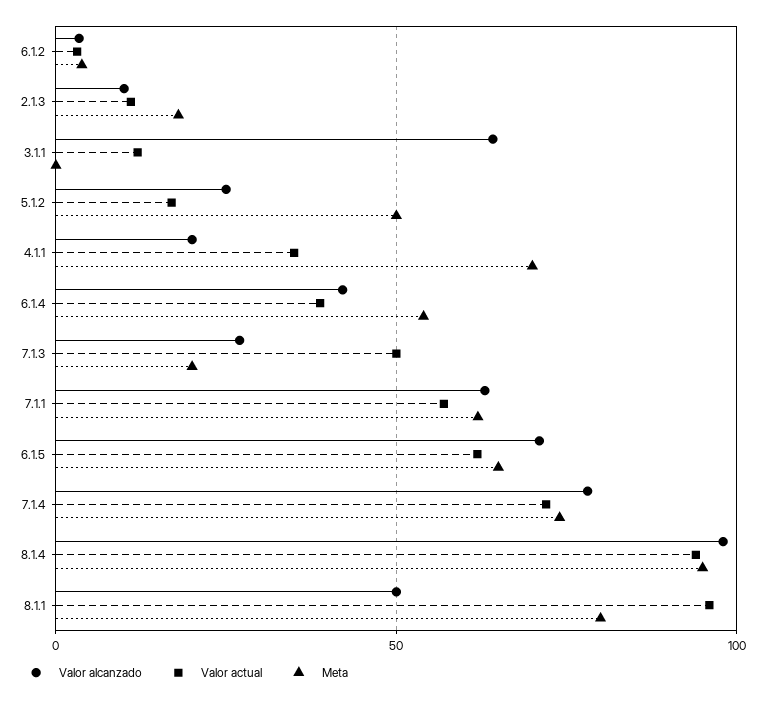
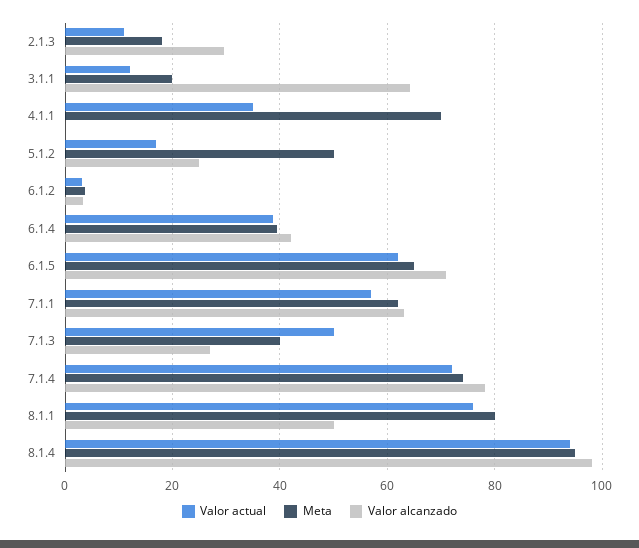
  {
    "Valor alcanzado": {
      "6.1.2": 4,
-     "2.1.3": 10,
+     "2.1.3": 30,
      "3.1.1": 64,
      "5.1.2": 26,
-     "4.1.1": 20,
+     "4.1.1": 0,
      "6.1.4": 42,
      "7.1.3": 28,
      "7.1.1": 64,
      "6.1.5": 72,
      "7.1.4": 78,
      "8.1.4": 98,
      "8.1.1": 50
    },
    "Valor actual": {
      "6.1.2": 4,
      "2.1.3": 12,
      "3.1.1": 12,
      "5.1.2": 18,
      "4.1.1": 36,
      "6.1.4": 38,
      "7.1.3": 50,
      "7.1.1": 58,
      "6.1.5": 62,
      "7.1.4": 72,
      "8.1.4": 94,
-     "8.1.1": 95
+     "8.1.1": 76
    },
    "Meta": {
      "6.1.2": 4,
      "2.1.3": 18,
-     "3.1.1": 0,
+     "3.1.1": 20,
      "5.1.2": 50,
      "4.1.1": 70,
-     "6.1.4": 55,
+     "6.1.4": 40,
-     "7.1.3": 20,
+     "7.1.3": 40,
      "7.1.1": 62,
      "6.1.5": 66,
      "7.1.4": 74,
      "8.1.4": 96,
      "8.1.1": 80
    }
  }

